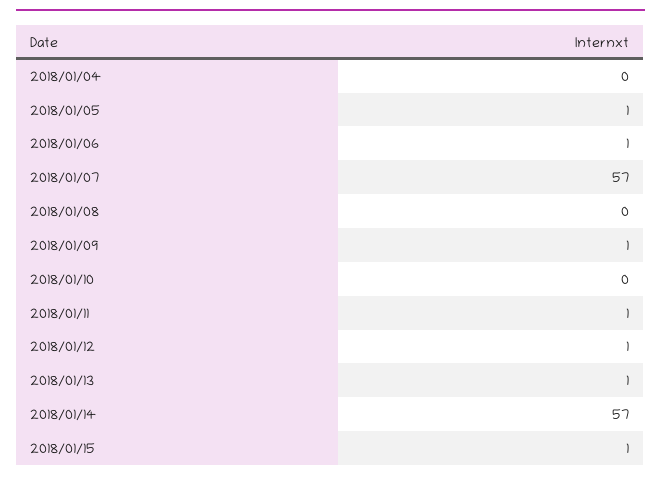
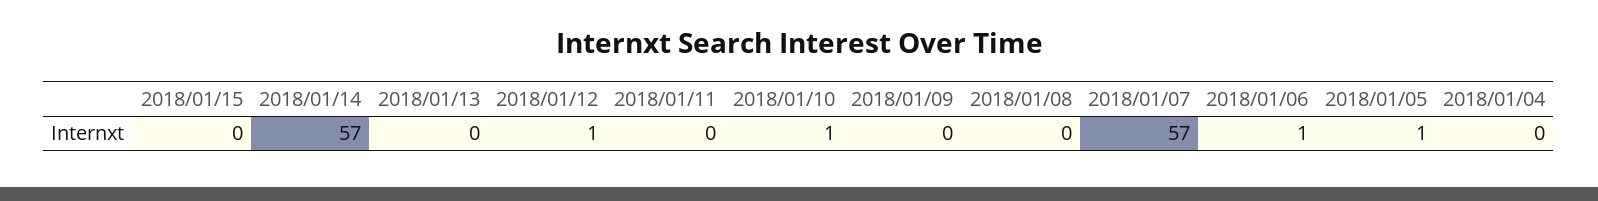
  {
    "2018/01/04": 0,
    "2018/01/05": 1,
    "2018/01/06": 1,
    "2018/01/07": 57,
    "2018/01/08": 0,
-   "2018/01/09": 1,
+   "2018/01/09": 0,
-   "2018/01/10": 0,
+   "2018/01/10": 1,
-   "2018/01/11": 1,
+   "2018/01/11": 0,
    "2018/01/12": 1,
-   "2018/01/13": 1,
+   "2018/01/13": 0,
    "2018/01/14": 57,
-   "2018/01/15": 1
+   "2018/01/15": 0
  }

